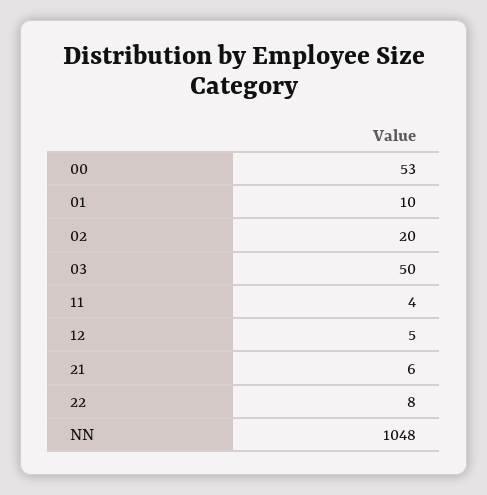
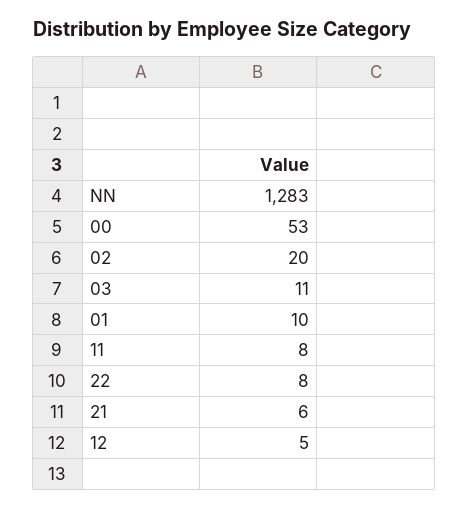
  {
    "00": 53,
    "01": 10,
    "02": 20,
-   "03": 50,
+   "03": 11,
-   "11": 4,
+   "11": 8,
    "12": 5,
    "21": 6,
    "22": 8,
-   "NN": 1048
+   "NN": 1283
  }

